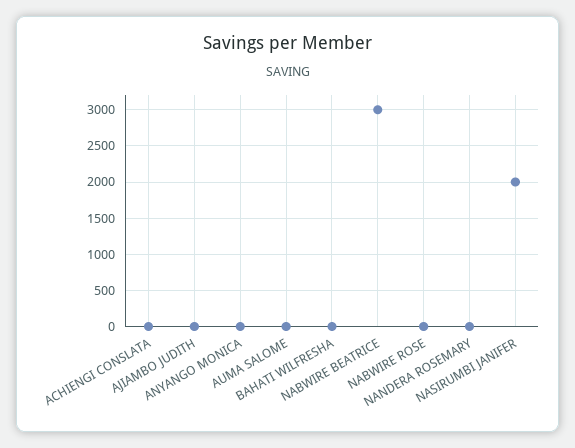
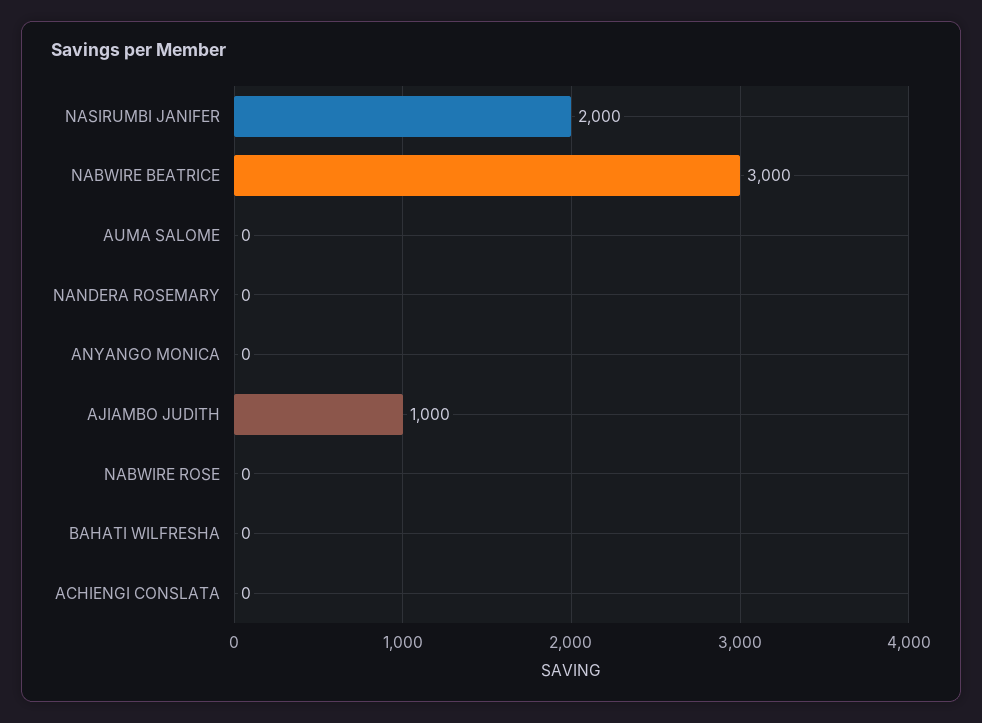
  {
    "ACHIENGI CONSLATA": 0,
-   "AJIAMBO JUDITH": 0,
+   "AJIAMBO JUDITH": 1000,
    "ANYANGO MONICA": 0,
    "AUMA SALOME": 0,
    "BAHATI WILFRESHA": 0,
    "NABWIRE BEATRICE": 3000,
    "NABWIRE ROSE": 0,
    "NANDERA ROSEMARY": 0,
    "NASIRUMBI JANIFER": 2000
  }

